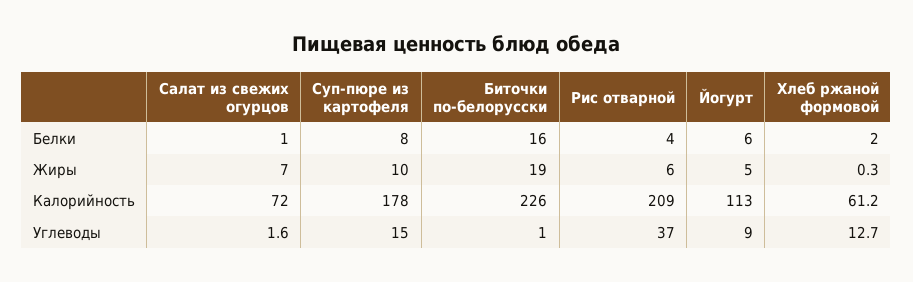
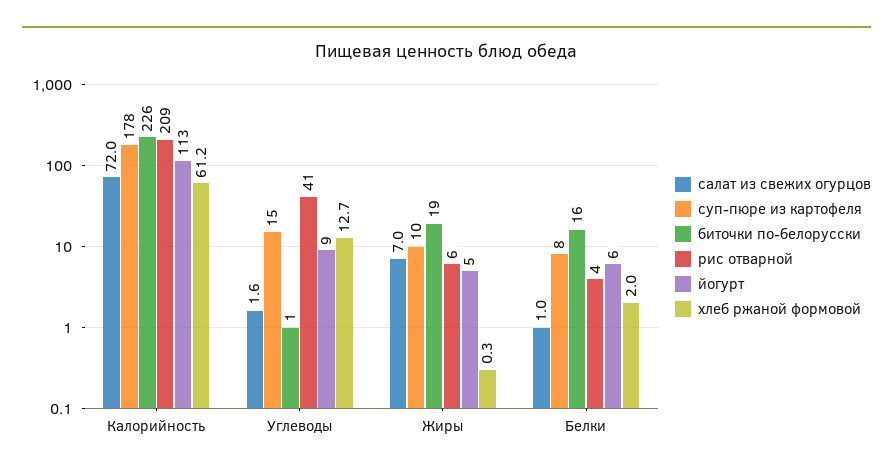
  {
    "Салат из свежих огурцов": {
      "Белки": 1,
      "Жиры": 7,
      "Калорийность": 72,
      "Углеводы": 1.6
    },
    "Суп-пюре из картофеля": {
      "Белки": 8,
      "Жиры": 10,
      "Калорийность": 178,
      "Углеводы": 15
    },
    "Биточки по-белорусски": {
      "Белки": 16,
      "Жиры": 19,
      "Калорийность": 226,
      "Углеводы": 1
    },
    "Рис отварной": {
      "Белки": 4,
      "Жиры": 6,
      "Калорийность": 209,
-     "Углеводы": 37
+     "Углеводы": 41
    },
    "Йогурт": {
      "Белки": 6,
      "Жиры": 5,
      "Калорийность": 113,
      "Углеводы": 9
    },
    "Хлеб ржаной формовой": {
      "Белки": 2,
      "Жиры": 0.3,
      "Калорийность": 61.2,
      "Углеводы": 12.7
    }
  }

